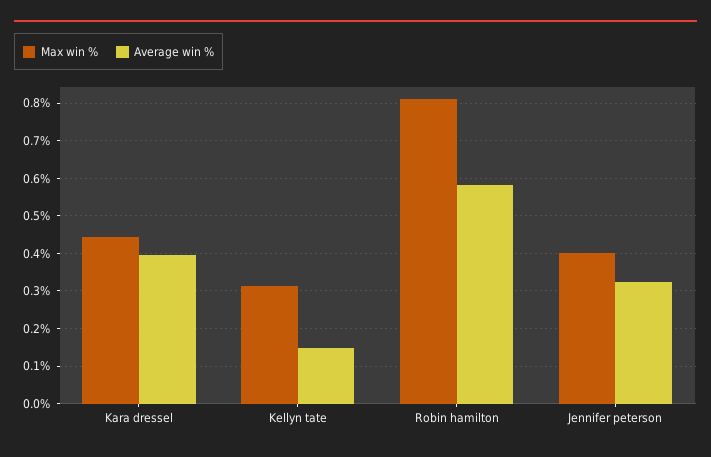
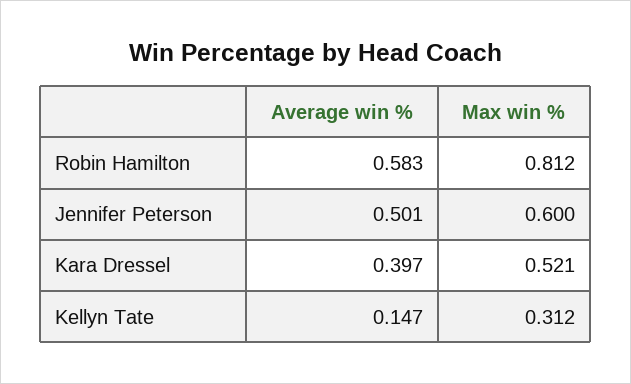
  {
    "Max win %": {
-     "Kara dressel": 0.44,
+     "Kara dressel": 0.521,
      "Kellyn tate": 0.312,
      "Robin hamilton": 0.812,
-     "Jennifer peterson": 0.4
+     "Jennifer peterson": 0.6
    },
    "Average win %": {
      "Kara dressel": 0.397,
      "Kellyn tate": 0.147,
      "Robin hamilton": 0.583,
-     "Jennifer peterson": 0.32
+     "Jennifer peterson": 0.501
    }
  }

